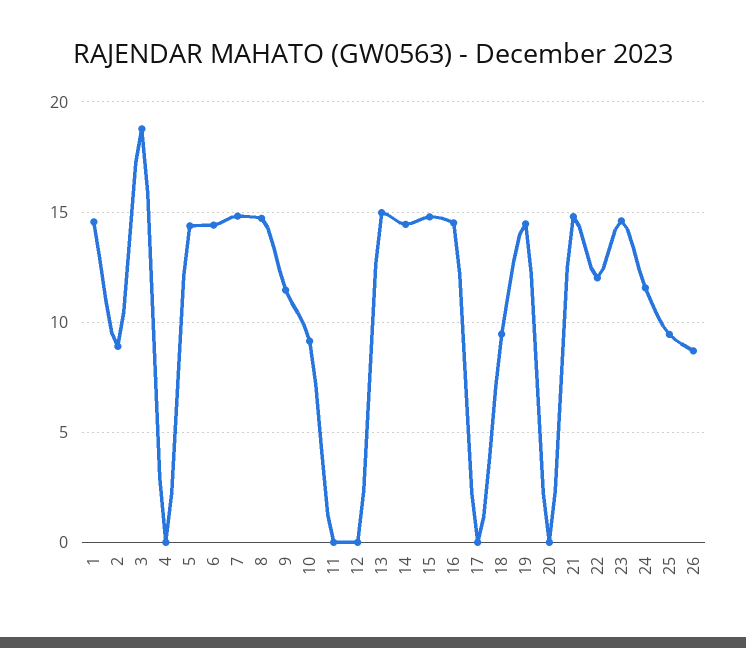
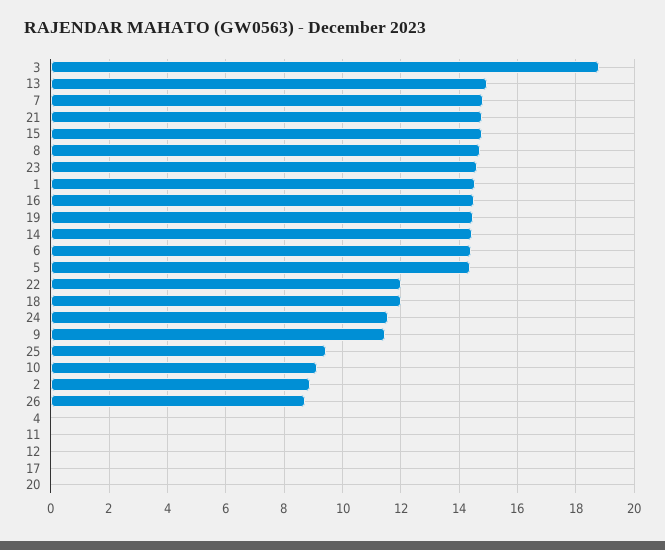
  {
    "1": 14.5,
    "2": 9,
    "3": 18.75,
    "4": 0,
    "5": 14.25,
    "6": 14.5,
    "7": 14.75,
    "8": 14.75,
    "9": 11.5,
    "10": 9.25,
    "11": 0,
    "12": 0,
    "13": 15,
    "14": 14.5,
    "15": 14.75,
    "16": 14.5,
    "17": 0,
-   "18": 9.5,
+   "18": 12,
    "19": 14.5,
    "20": 0,
    "21": 14.75,
    "22": 12,
    "23": 14.5,
    "24": 11.5,
    "25": 9.5,
    "26": 8.75
  }

